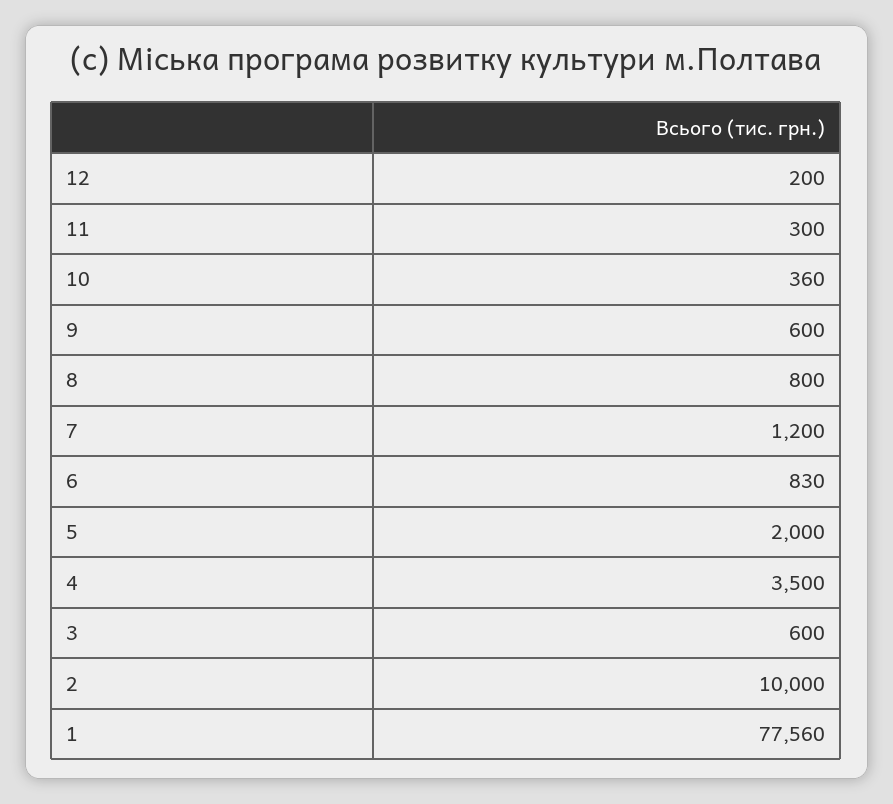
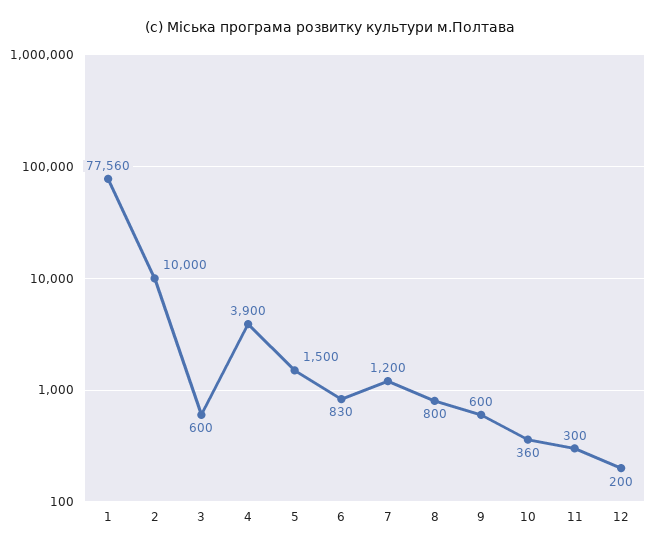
  {
    "12": 200,
    "11": 300,
    "10": 360,
    "9": 600,
    "8": 800,
    "7": 1200,
    "6": 830,
-   "5": 2000,
+   "5": 1500,
-   "4": 3500,
+   "4": 3900,
    "3": 600,
    "2": 10000,
    "1": 77560
  }

